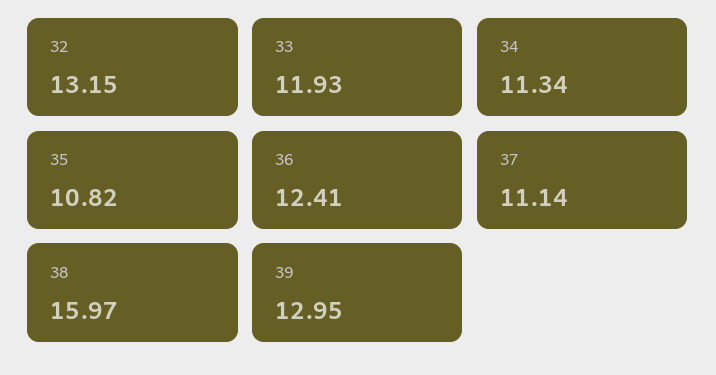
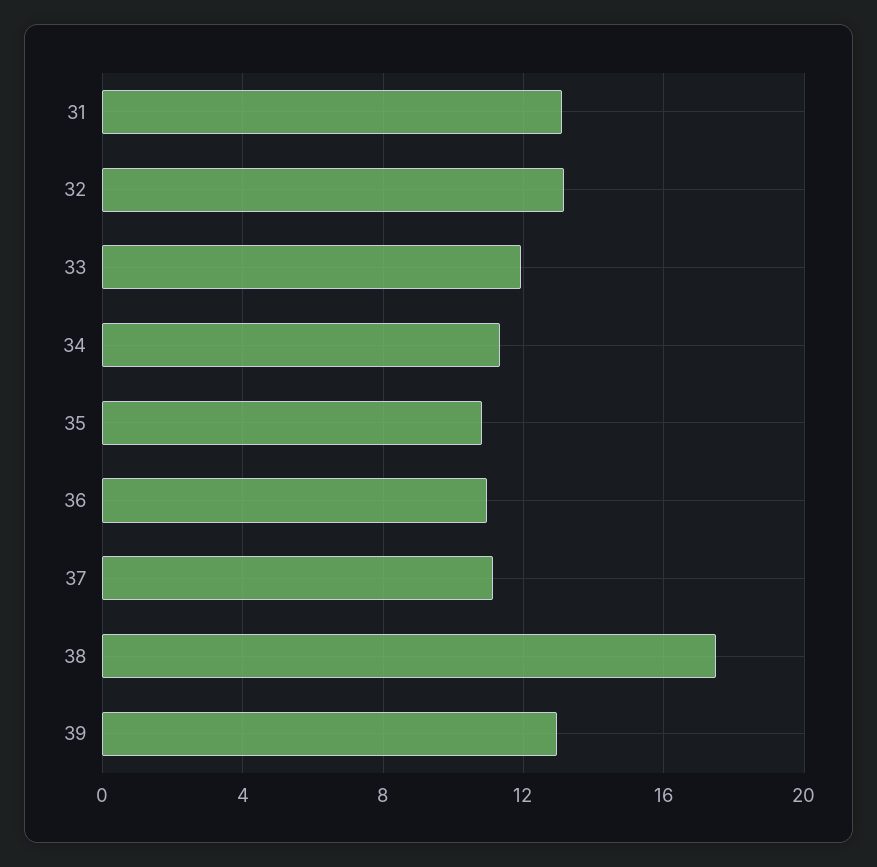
  {
    "32": 13.15,
    "33": 11.93,
    "34": 11.34,
    "35": 10.82,
-   "36": 12.41,
+   "36": 11,
    "37": 11.14,
-   "38": 15.97,
+   "38": 17.5,
-   "39": 12.95
+   "39": 12.95,
+   "31": 13
  }

